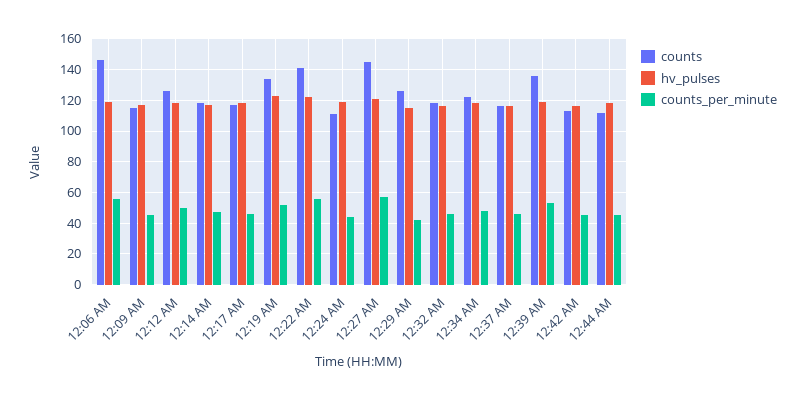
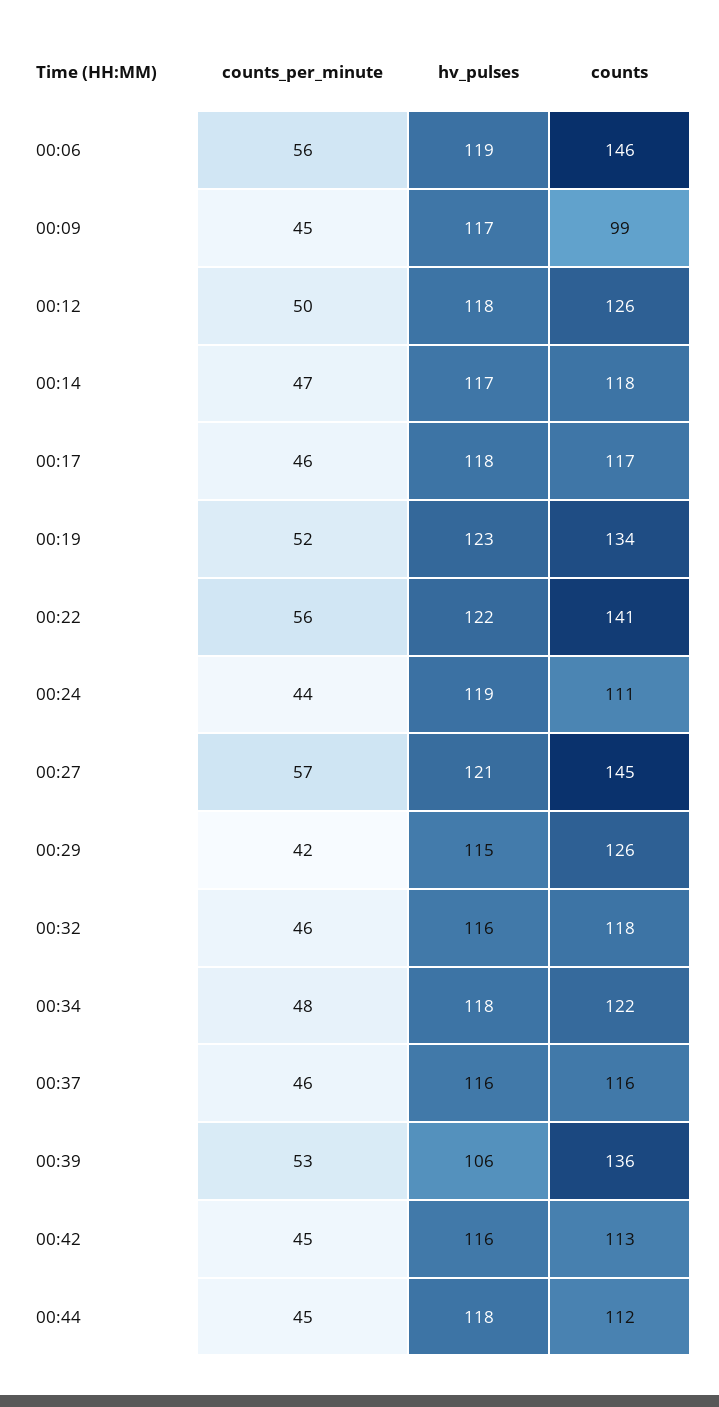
  {
    "counts": {
      "12:06 AM": 146,
-     "12:09 AM": 115,
+     "12:09 AM": 99,
      "12:12 AM": 126,
      "12:14 AM": 118,
      "12:17 AM": 117,
      "12:19 AM": 134,
      "12:22 AM": 141,
      "12:24 AM": 111,
      "12:27 AM": 145,
      "12:29 AM": 126,
      "12:32 AM": 118,
      "12:34 AM": 122,
      "12:37 AM": 116,
      "12:39 AM": 136,
      "12:42 AM": 113,
      "12:44 AM": 112
    },
    "hv_pulses": {
      "12:06 AM": 119,
      "12:09 AM": 117,
      "12:12 AM": 118,
      "12:14 AM": 117,
      "12:17 AM": 118,
      "12:19 AM": 123,
      "12:22 AM": 122,
      "12:24 AM": 119,
      "12:27 AM": 121,
      "12:29 AM": 115,
      "12:32 AM": 116,
      "12:34 AM": 118,
      "12:37 AM": 116,
-     "12:39 AM": 120,
+     "12:39 AM": 106,
      "12:42 AM": 116,
      "12:44 AM": 118
    },
    "counts_per_minute": {
      "12:06 AM": 56,
      "12:09 AM": 45,
      "12:12 AM": 50,
      "12:14 AM": 47,
      "12:17 AM": 46,
      "12:19 AM": 52,
      "12:22 AM": 56,
      "12:24 AM": 44,
      "12:27 AM": 57,
      "12:29 AM": 42,
      "12:32 AM": 46,
      "12:34 AM": 48,
      "12:37 AM": 46,
      "12:39 AM": 53,
      "12:42 AM": 45,
      "12:44 AM": 45
    }
  }

